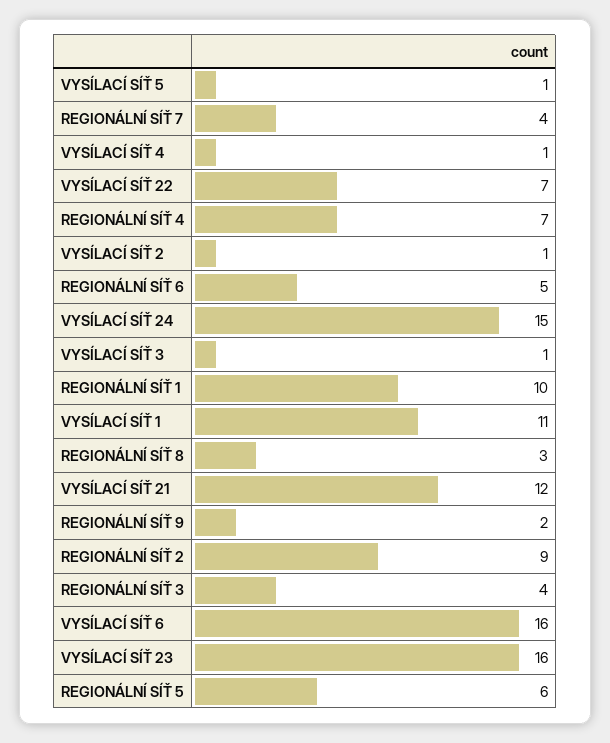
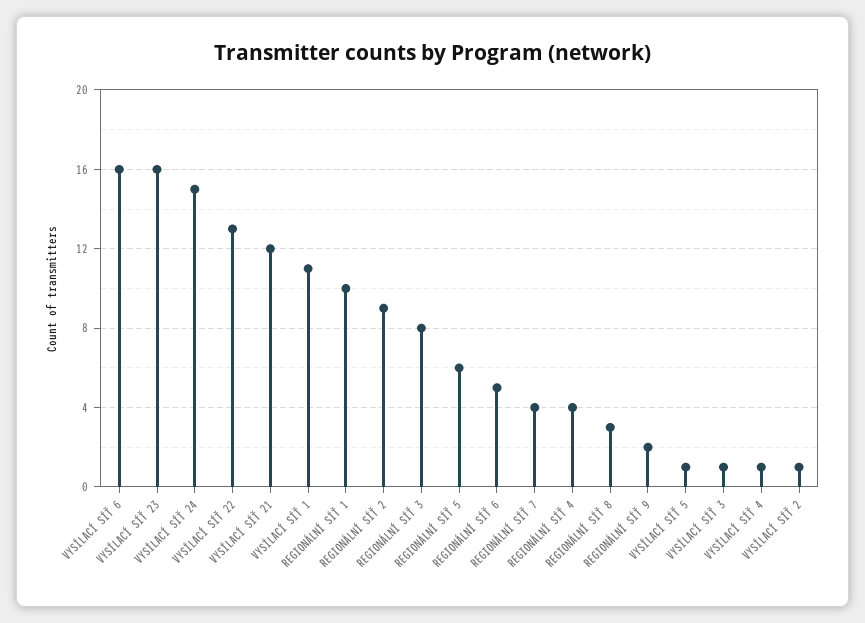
  {
    "VYSÍLACÍ SÍŤ 5": 1,
    "REGIONÁLNÍ SÍŤ 7": 4,
    "VYSÍLACÍ SÍŤ 4": 1,
-   "VYSÍLACÍ SÍŤ 22": 7,
+   "VYSÍLACÍ SÍŤ 22": 13,
-   "REGIONÁLNÍ SÍŤ 4": 7,
+   "REGIONÁLNÍ SÍŤ 4": 4,
    "VYSÍLACÍ SÍŤ 2": 1,
    "REGIONÁLNÍ SÍŤ 6": 5,
    "VYSÍLACÍ SÍŤ 24": 15,
    "VYSÍLACÍ SÍŤ 3": 1,
    "REGIONÁLNÍ SÍŤ 1": 10,
    "VYSÍLACÍ SÍŤ 1": 11,
    "REGIONÁLNÍ SÍŤ 8": 3,
    "VYSÍLACÍ SÍŤ 21": 12,
    "REGIONÁLNÍ SÍŤ 9": 2,
    "REGIONÁLNÍ SÍŤ 2": 9,
-   "REGIONÁLNÍ SÍŤ 3": 4,
+   "REGIONÁLNÍ SÍŤ 3": 8,
    "VYSÍLACÍ SÍŤ 6": 16,
    "VYSÍLACÍ SÍŤ 23": 16,
    "REGIONÁLNÍ SÍŤ 5": 6
  }

